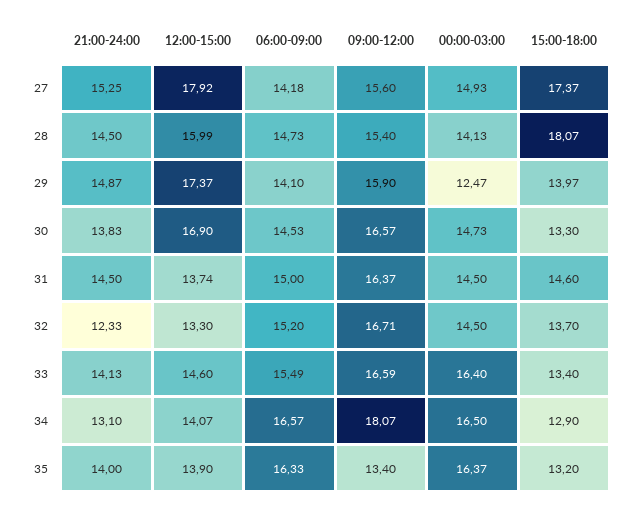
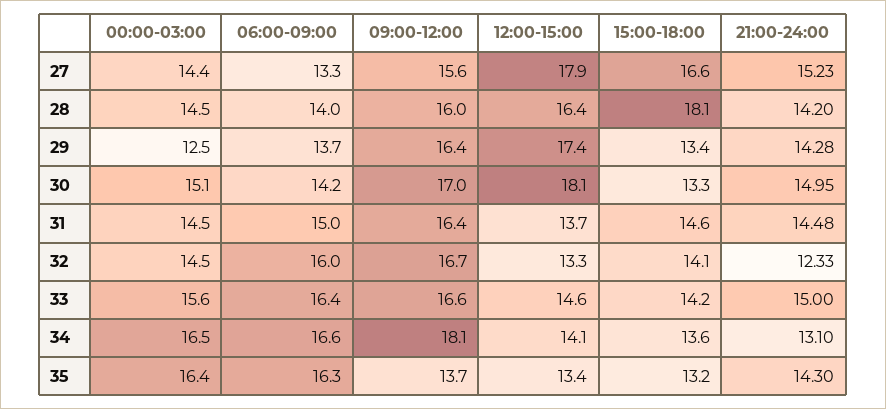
  {
    "21:00-24:00": {
-     "27": 15.25,
+     "27": 15.23,
-     "28": 14.5,
+     "28": 14.2,
-     "29": 14.87,
+     "29": 14.28,
-     "30": 13.83,
+     "30": 14.95,
-     "31": 14.5,
+     "31": 14.48,
      "32": 12.33,
-     "33": 14.13,
+     "33": 15,
      "34": 13.1,
-     "35": 14
+     "35": 14.3
    },
    "12:00-15:00": {
      "27": 17.92,
-     "28": 15.99,
+     "28": 16.4,
      "29": 17.37,
-     "30": 16.9,
+     "30": 18.1,
      "31": 13.74,
      "32": 13.3,
      "33": 14.6,
      "34": 14.07,
-     "35": 13.9
+     "35": 13.4
    },
    "06:00-09:00": {
-     "27": 14.18,
+     "27": 13.3,
-     "28": 14.73,
+     "28": 14,
-     "29": 14.1,
+     "29": 13.7,
-     "30": 14.53,
+     "30": 14.2,
      "31": 15,
-     "32": 15.2,
+     "32": 16,
-     "33": 15.49,
+     "33": 16.4,
      "34": 16.57,
      "35": 16.33
    },
    "09:00-12:00": {
      "27": 15.6,
-     "28": 15.4,
+     "28": 16,
-     "29": 15.9,
+     "29": 16.4,
-     "30": 16.57,
+     "30": 17,
      "31": 16.37,
      "32": 16.71,
      "33": 16.59,
      "34": 18.07,
-     "35": 13.4
+     "35": 13.7
    },
    "00:00-03:00": {
-     "27": 14.93,
+     "27": 14.4,
-     "28": 14.13,
+     "28": 14.5,
      "29": 12.47,
-     "30": 14.73,
+     "30": 15.1,
      "31": 14.5,
      "32": 14.5,
-     "33": 16.4,
+     "33": 15.6,
      "34": 16.5,
      "35": 16.37
    },
    "15:00-18:00": {
-     "27": 17.37,
+     "27": 16.6,
      "28": 18.07,
-     "29": 13.97,
+     "29": 13.4,
      "30": 13.3,
      "31": 14.6,
-     "32": 13.7,
+     "32": 14.1,
-     "33": 13.4,
+     "33": 14.2,
-     "34": 12.9,
+     "34": 13.6,
      "35": 13.2
    }
  }

